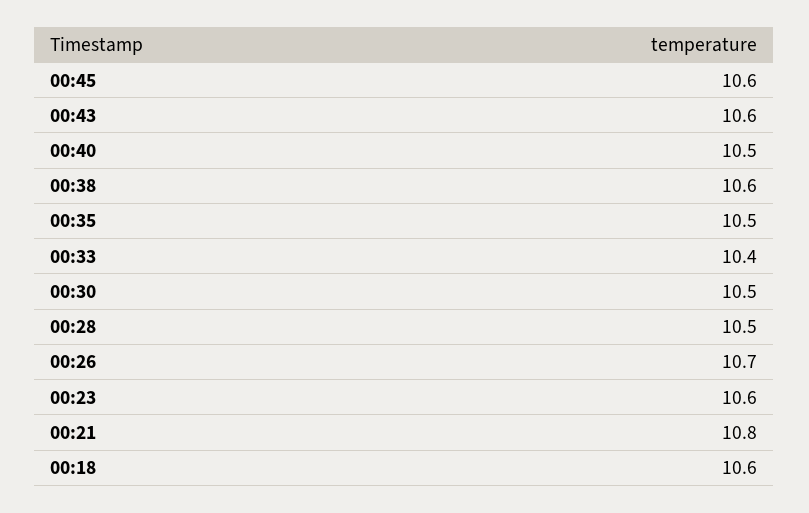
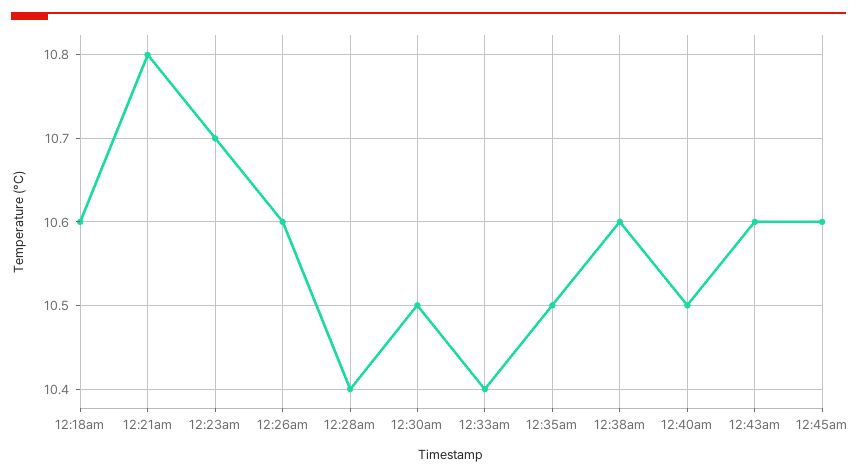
  {
    "00:45": 10.6,
    "00:43": 10.6,
    "00:40": 10.5,
    "00:38": 10.6,
    "00:35": 10.5,
    "00:33": 10.4,
    "00:30": 10.5,
-   "00:28": 10.5,
+   "00:28": 10.4,
-   "00:26": 10.7,
+   "00:26": 10.6,
-   "00:23": 10.6,
+   "00:23": 10.7,
    "00:21": 10.8,
    "00:18": 10.6
  }

